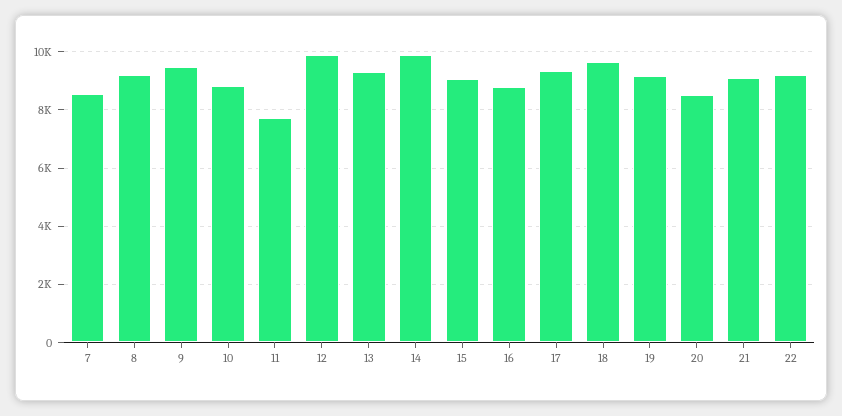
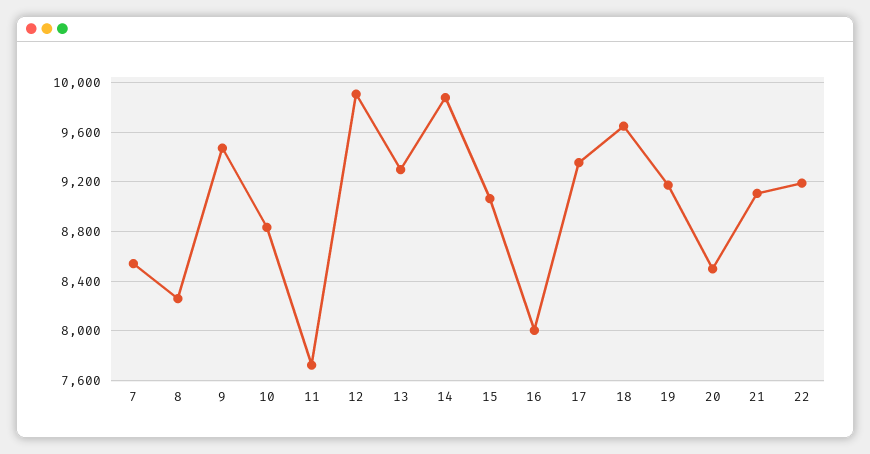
  {
    "7": 8550,
-   "8": 9250,
+   "8": 8250,
    "9": 9450,
    "10": 8850,
    "11": 7750,
    "12": 9900,
    "13": 9300,
    "14": 9900,
    "15": 9050,
-   "16": 8750,
+   "16": 8000,
    "17": 9350,
    "18": 9650,
    "19": 9200,
    "20": 8500,
    "21": 9100,
    "22": 9200
  }

